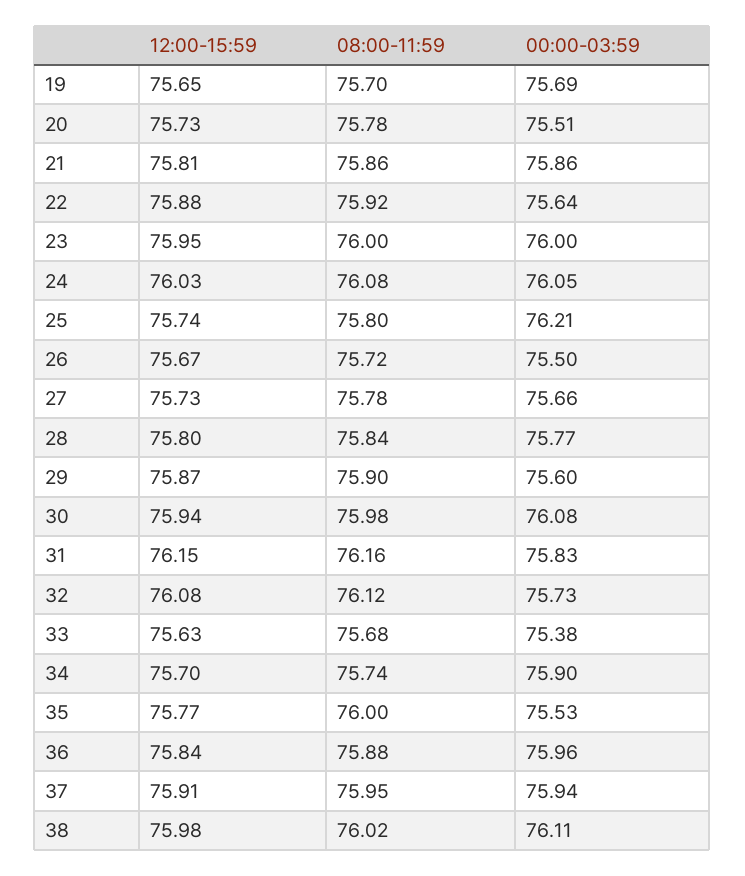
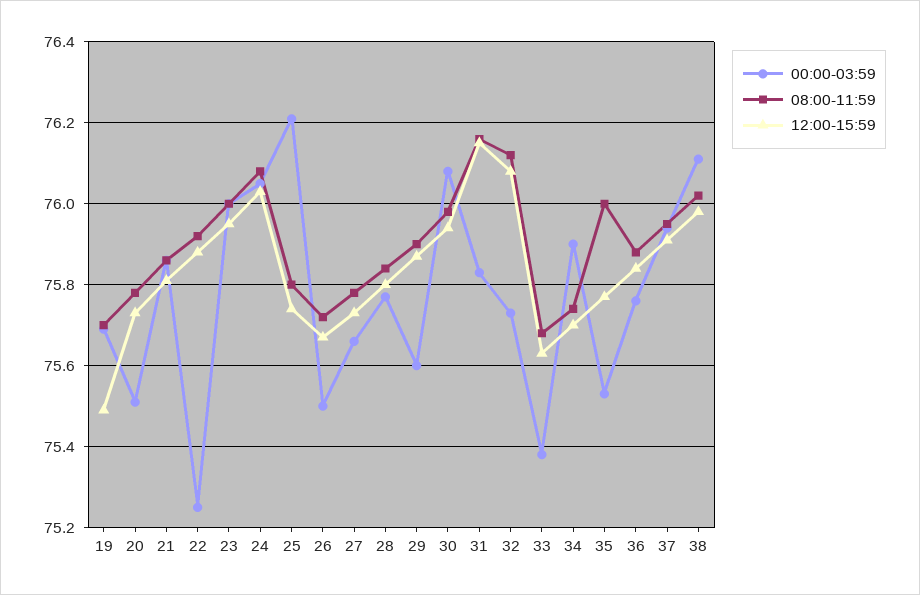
  {
    "12:00-15:59": {
-     "19": 75.65,
+     "19": 75.5,
      "20": 75.73,
      "21": 75.81,
      "22": 75.88,
      "23": 75.95,
      "24": 76.03,
      "25": 75.74,
      "26": 75.67,
      "27": 75.73,
      "28": 75.8,
      "29": 75.87,
      "30": 75.94,
      "31": 76.15,
      "32": 76.08,
      "33": 75.63,
      "34": 75.7,
      "35": 75.77,
      "36": 75.84,
      "37": 75.91,
      "38": 75.98
    },
    "08:00-11:59": {
      "19": 75.7,
      "20": 75.78,
      "21": 75.86,
      "22": 75.92,
      "23": 76,
      "24": 76.08,
      "25": 75.8,
      "26": 75.72,
      "27": 75.78,
      "28": 75.84,
      "29": 75.9,
      "30": 75.98,
      "31": 76.16,
      "32": 76.12,
      "33": 75.68,
      "34": 75.74,
      "35": 76,
      "36": 75.88,
      "37": 75.95,
      "38": 76.02
    },
    "00:00-03:59": {
      "19": 75.69,
      "20": 75.51,
      "21": 75.86,
-     "22": 75.64,
+     "22": 75.25,
      "23": 76,
      "24": 76.05,
      "25": 76.21,
      "26": 75.5,
      "27": 75.66,
      "28": 75.77,
      "29": 75.6,
      "30": 76.08,
      "31": 75.83,
      "32": 75.73,
      "33": 75.38,
      "34": 75.9,
      "35": 75.53,
-     "36": 75.96,
+     "36": 75.75,
      "37": 75.94,
      "38": 76.11
    }
  }

